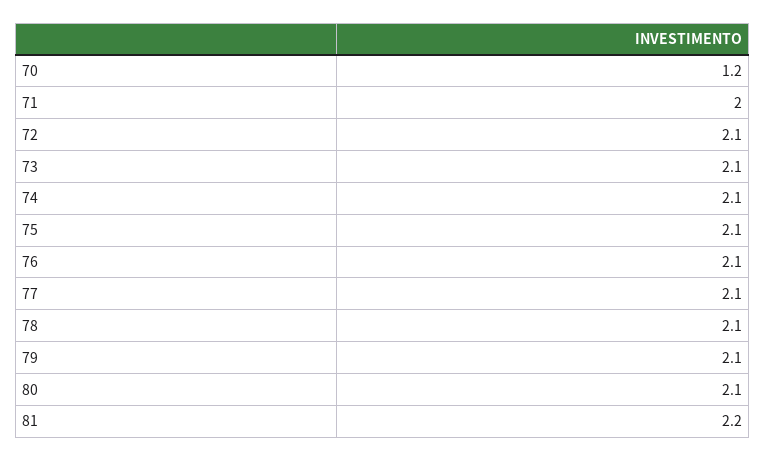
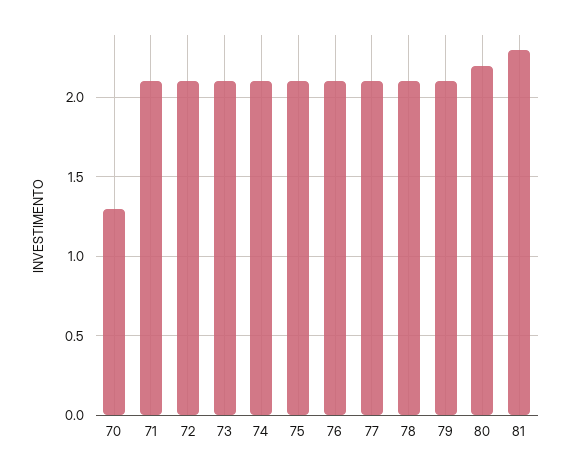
  {
-   "70": 1.2,
+   "70": 1.3,
-   "71": 2,
+   "71": 2.1,
    "72": 2.1,
    "73": 2.1,
    "74": 2.1,
    "75": 2.1,
    "76": 2.1,
    "77": 2.1,
    "78": 2.1,
    "79": 2.1,
-   "80": 2.1,
+   "80": 2.2,
-   "81": 2.2
+   "81": 2.3
  }

